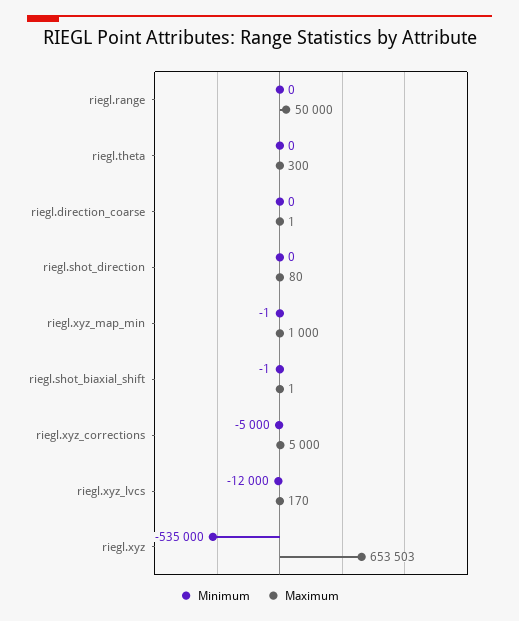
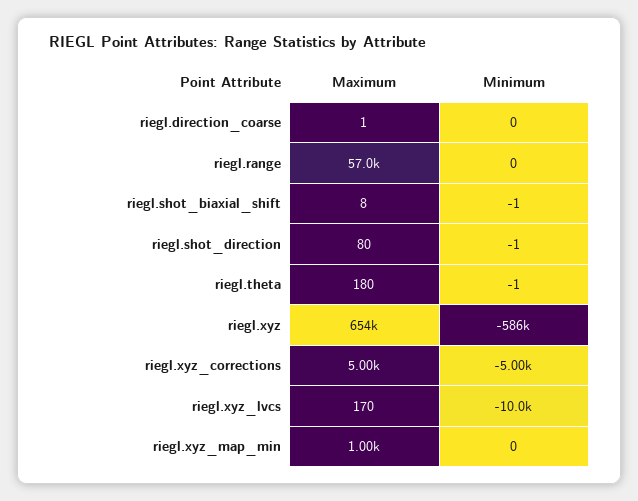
  {
    "Minimum": {
      "riegl.range": 0,
-     "riegl.theta": 0,
+     "riegl.theta": -1,
      "riegl.direction_coarse": 0,
-     "riegl.shot_direction": 0,
+     "riegl.shot_direction": -1,
-     "riegl.xyz_map_min": -1,
+     "riegl.xyz_map_min": 0,
      "riegl.shot_biaxial_shift": -1,
      "riegl.xyz_corrections": -5000,
-     "riegl.xyz_lvcs": -12000,
+     "riegl.xyz_lvcs": -10000,
-     "riegl.xyz": -535000
+     "riegl.xyz": -586000
    },
    "Maximum": {
-     "riegl.range": 50000,
+     "riegl.range": 57000,
-     "riegl.theta": 300,
+     "riegl.theta": 180,
      "riegl.direction_coarse": 1,
      "riegl.shot_direction": 80,
      "riegl.xyz_map_min": 1000,
-     "riegl.shot_biaxial_shift": 1,
+     "riegl.shot_biaxial_shift": 8,
      "riegl.xyz_corrections": 5000,
      "riegl.xyz_lvcs": 170,
      "riegl.xyz": 653503
    }
  }

